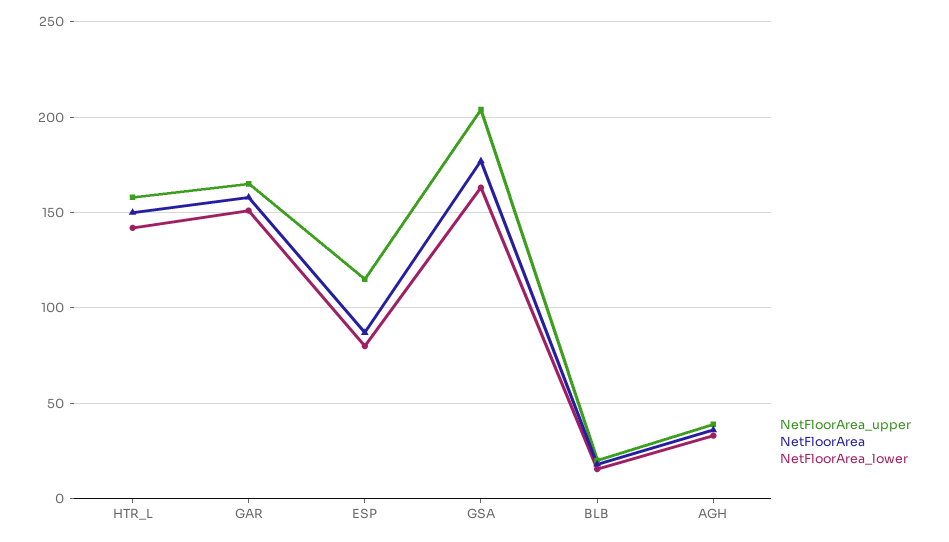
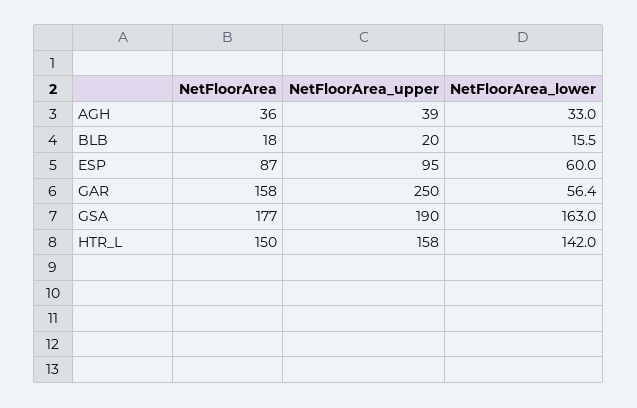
  {
    "NetFloorArea_upper": {
      "HTR_L": 158,
-     "GAR": 165,
+     "GAR": 250,
-     "ESP": 115,
+     "ESP": 95,
-     "GSA": 205,
+     "GSA": 190,
      "BLB": 20,
      "AGH": 39
    },
    "NetFloorArea": {
      "HTR_L": 150,
      "GAR": 158,
      "ESP": 87,
      "GSA": 177,
      "BLB": 18,
      "AGH": 36
    },
    "NetFloorArea_lower": {
      "HTR_L": 142,
-     "GAR": 150,
+     "GAR": 56.4,
-     "ESP": 80,
+     "ESP": 60,
      "GSA": 163,
      "BLB": 15.5,
      "AGH": 33
    }
  }

